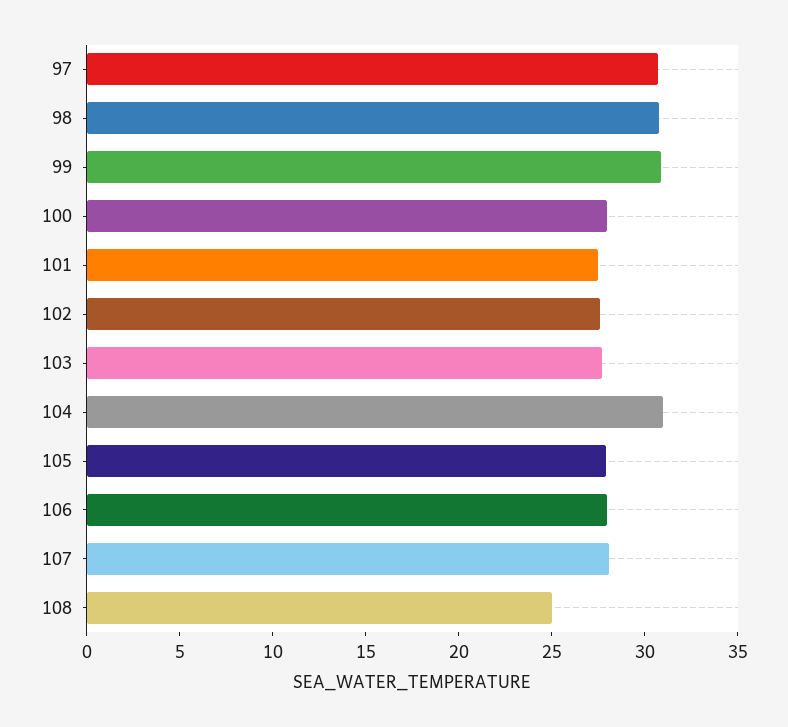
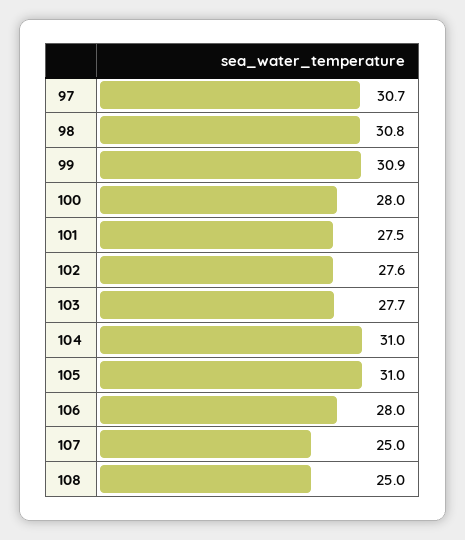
  {
    "97": 30.7,
    "98": 30.8,
    "99": 30.9,
    "100": 28,
    "101": 27.5,
    "102": 27.6,
    "103": 27.7,
    "104": 31,
-   "105": 28,
+   "105": 31,
    "106": 28,
-   "107": 28,
+   "107": 25,
    "108": 25
  }

